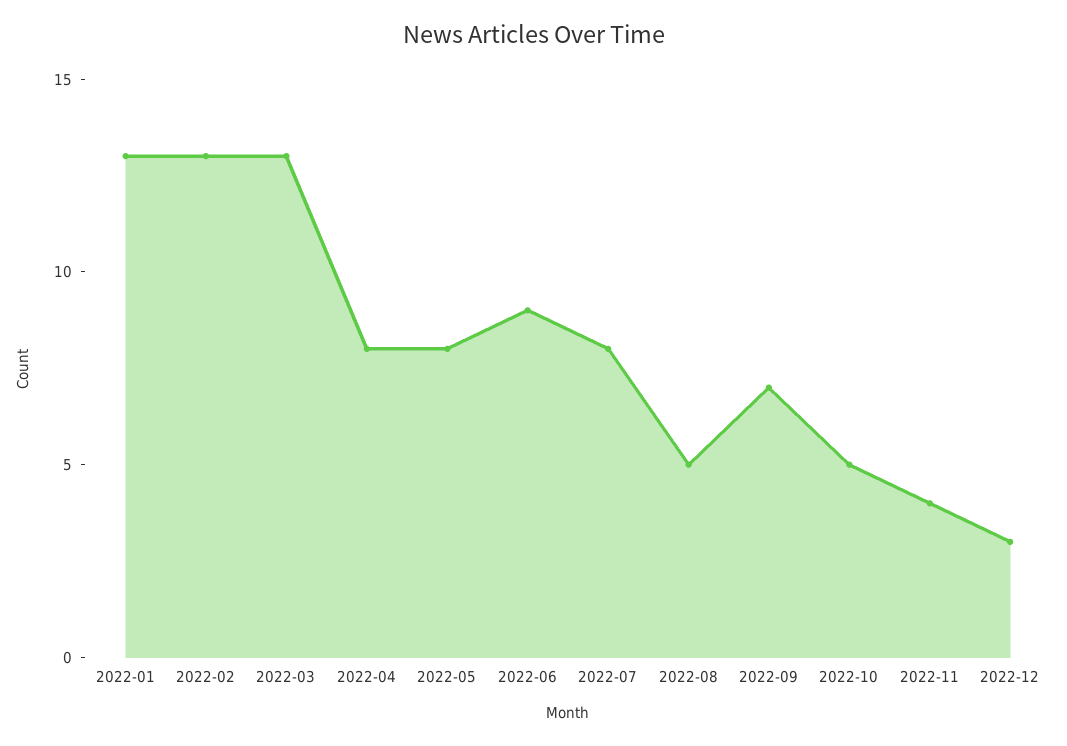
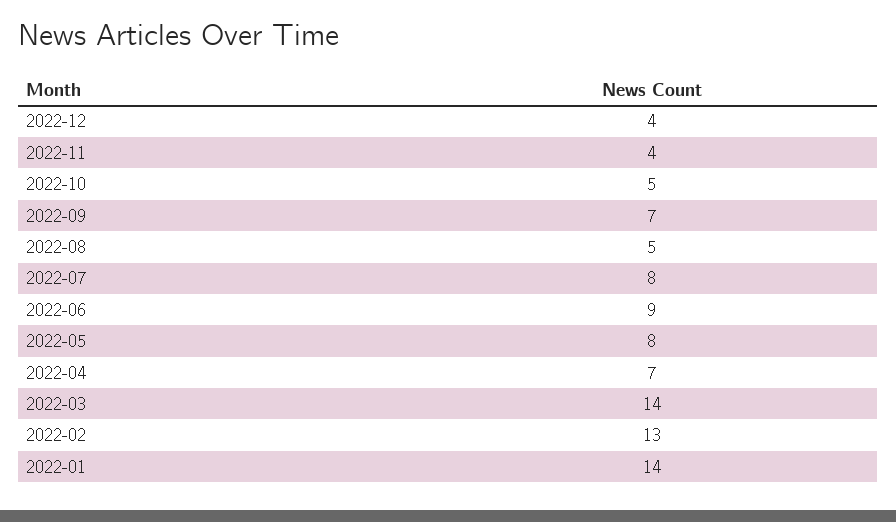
  {
-   "2022-01": 13,
+   "2022-01": 14,
    "2022-02": 13,
-   "2022-03": 13,
+   "2022-03": 14,
-   "2022-04": 8,
+   "2022-04": 7,
    "2022-05": 8,
    "2022-06": 9,
    "2022-07": 8,
    "2022-08": 5,
    "2022-09": 7,
    "2022-10": 5,
    "2022-11": 4,
-   "2022-12": 3
+   "2022-12": 4
  }

